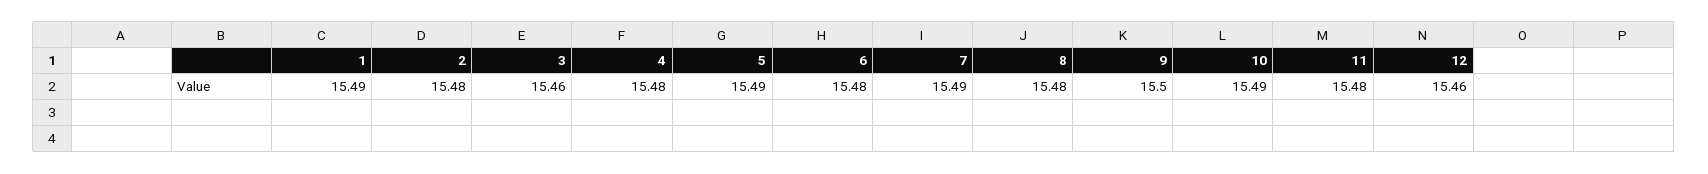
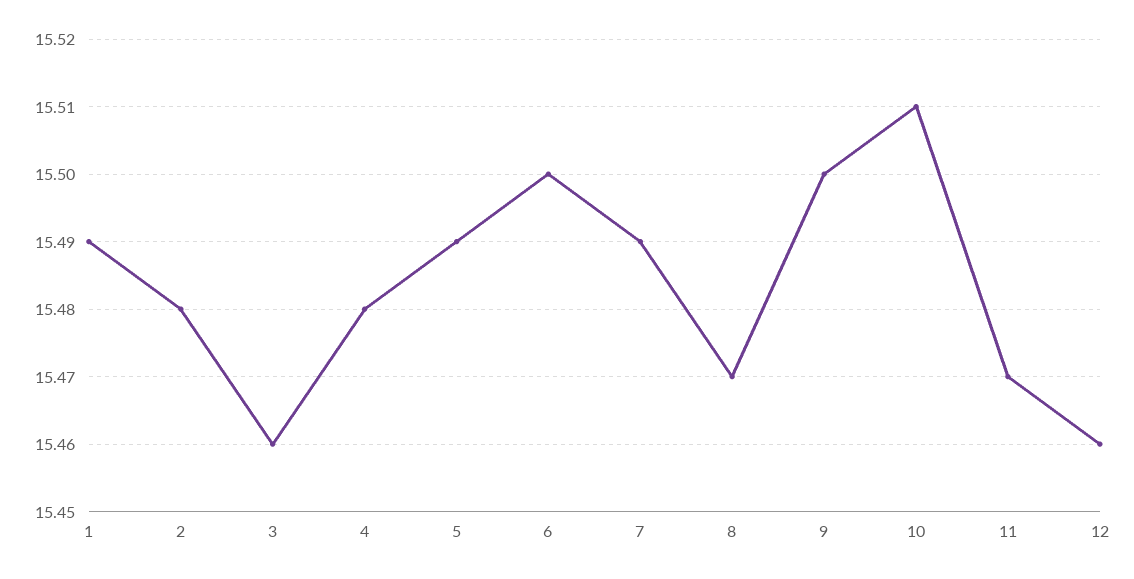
  {
    "1": 15.49,
    "2": 15.48,
    "3": 15.46,
    "4": 15.48,
    "5": 15.49,
-   "6": 15.48,
+   "6": 15.5,
    "7": 15.49,
-   "8": 15.48,
+   "8": 15.47,
    "9": 15.5,
-   "10": 15.49,
+   "10": 15.51,
-   "11": 15.48,
+   "11": 15.47,
    "12": 15.46
  }

